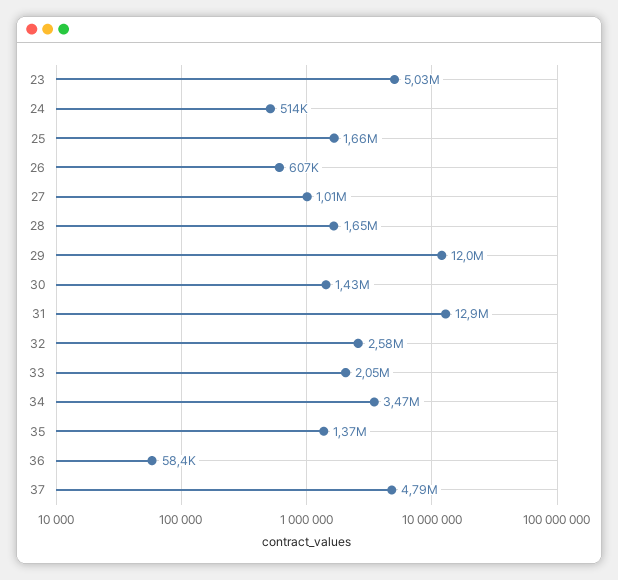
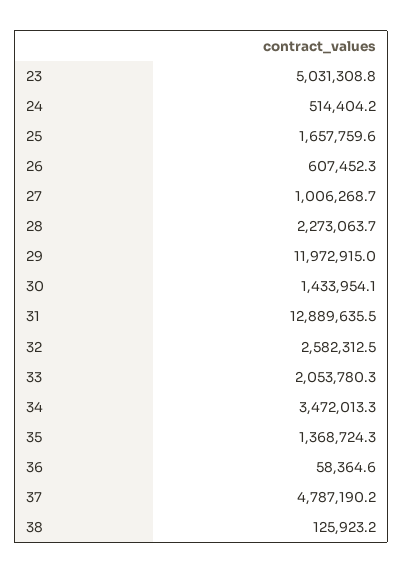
  {
    "23": 5031308.8,
    "24": 514404.2,
    "25": 1657759.6,
    "26": 607452.3,
    "27": 1006268.7,
-   "28": 1650000,
+   "28": 2273063.7,
    "29": 11972915,
    "30": 1433954.1,
    "31": 12889635.5,
    "32": 2582312.5,
    "33": 2053780.3,
    "34": 3472013.3,
    "35": 1368724.3,
    "36": 58364.6,
-   "37": 4787190.2
+   "37": 4787190.2,
+   "38": 125923.2
  }

